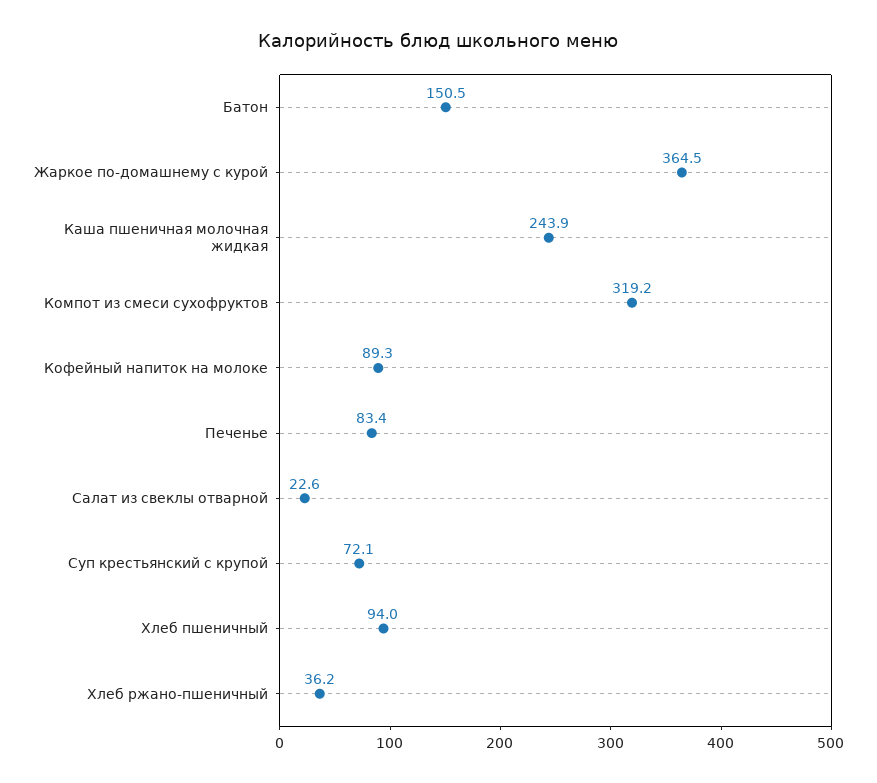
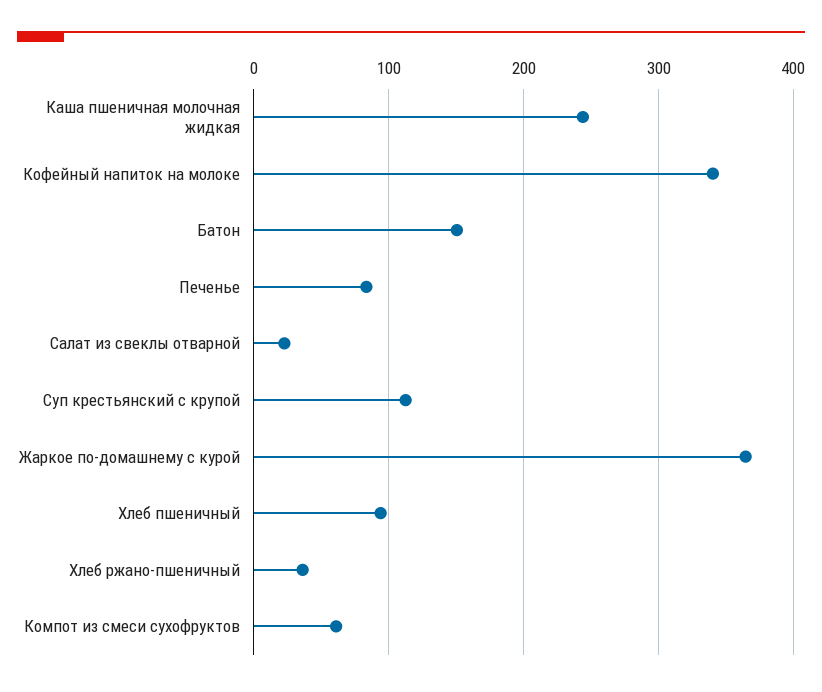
  {
    "Батон": 150.5,
    "Жаркое по-домашнему с курой": 364.5,
    "Каша пшеничная молочная жидкая": 243.9,
-   "Компот из смеси сухофруктов": 319.2,
+   "Компот из смеси сухофруктов": 60,
-   "Кофейный напиток на молоке": 89.3,
+   "Кофейный напиток на молоке": 340,
    "Печенье": 83.4,
    "Салат из свеклы отварной": 22.6,
-   "Суп крестьянский с крупой": 72.1,
+   "Суп крестьянский с крупой": 110,
    "Хлеб пшеничный": 94,
    "Хлеб ржано-пшеничный": 36.2
  }

